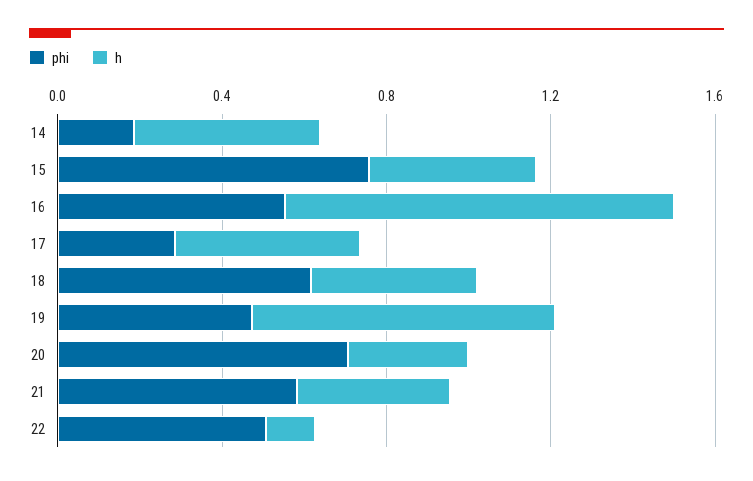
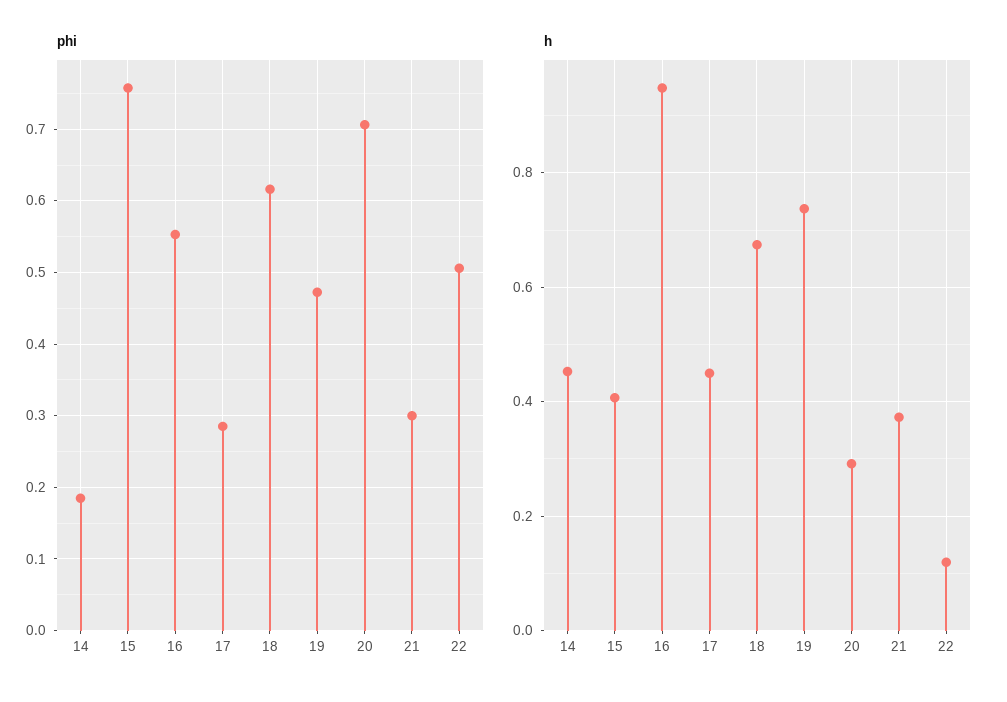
  {
    "phi": {
      "14": 0.18,
      "15": 0.76,
      "16": 0.55,
      "17": 0.29,
      "18": 0.62,
      "19": 0.47,
      "20": 0.71,
-     "21": 0.6,
+     "21": 0.3,
      "22": 0.51
    },
    "h": {
      "14": 0.46,
      "15": 0.4,
      "16": 0.94,
      "17": 0.44,
-     "18": 0.4,
+     "18": 0.68,
      "19": 0.74,
      "20": 0.3,
      "21": 0.38,
      "22": 0.12
    }
  }

